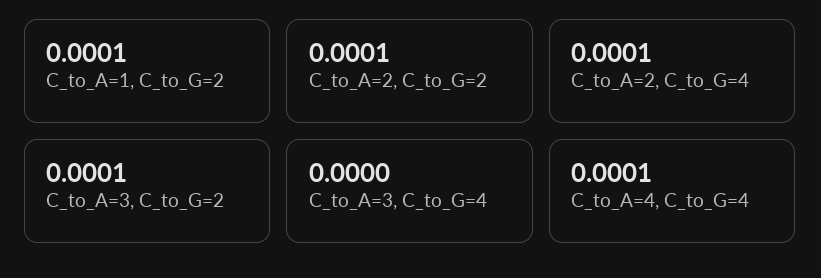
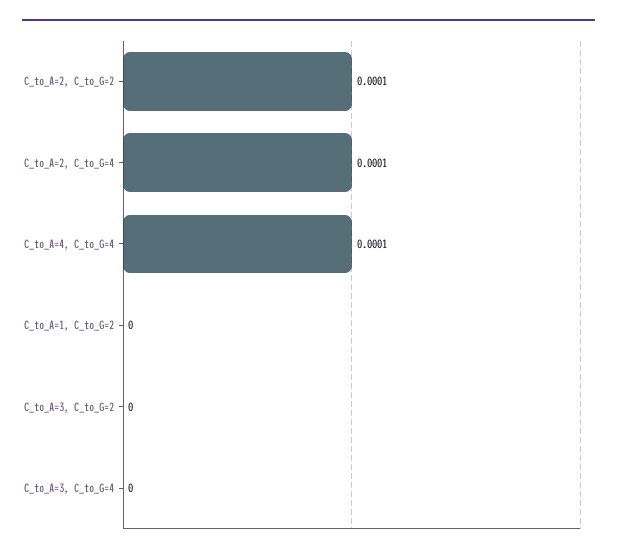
  {
-   "C_to_A=1, C_to_G=2": 0.0001,
+   "C_to_A=1, C_to_G=2": 0,
    "C_to_A=2, C_to_G=2": 0.0001,
    "C_to_A=2, C_to_G=4": 0.0001,
-   "C_to_A=3, C_to_G=2": 0.0001,
+   "C_to_A=3, C_to_G=2": 0,
    "C_to_A=3, C_to_G=4": 0,
    "C_to_A=4, C_to_G=4": 0.0001
  }

